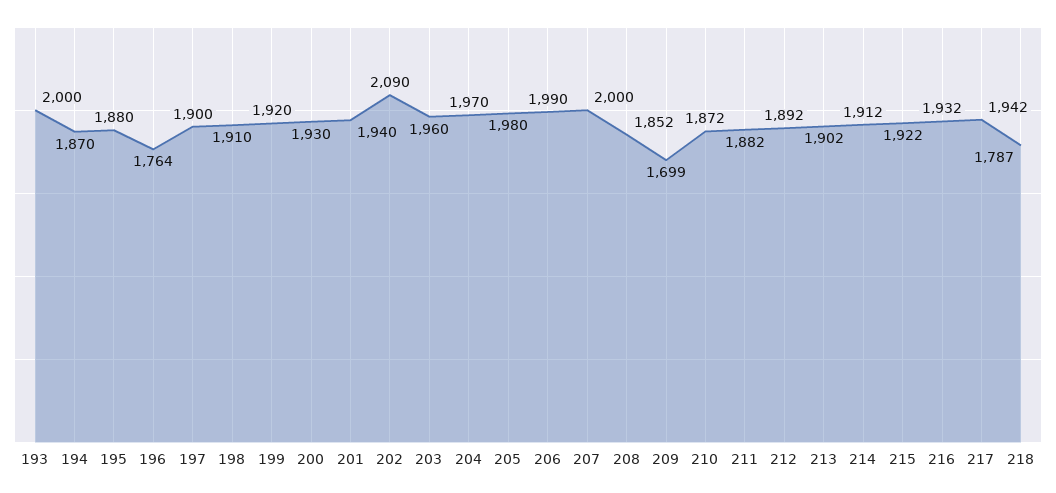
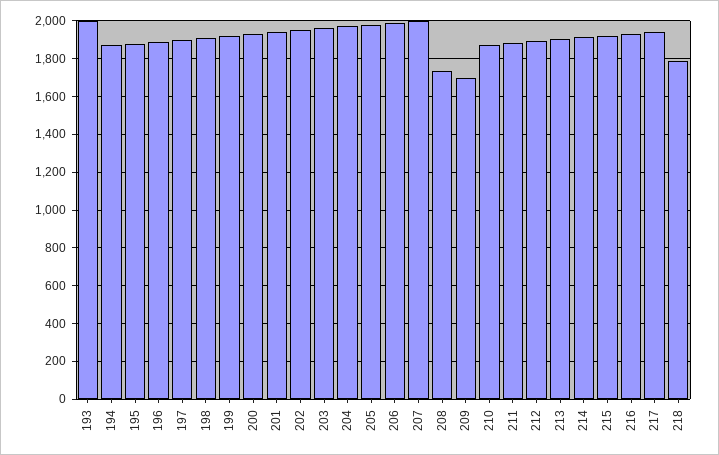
  {
    "193": 2000,
    "194": 1870,
    "195": 1880,
-   "196": 1764,
+   "196": 1900,
    "197": 1900,
    "198": 1910,
    "199": 1920,
    "200": 1930,
    "201": 1940,
-   "202": 2090,
+   "202": 1950,
    "203": 1960,
    "204": 1970,
    "205": 1980,
    "206": 1990,
    "207": 2000,
-   "208": 1852,
+   "208": 1750,
    "209": 1699,
    "210": 1872,
    "211": 1882,
    "212": 1892,
    "213": 1902,
    "214": 1912,
    "215": 1922,
    "216": 1932,
    "217": 1942,
    "218": 1787
  }

